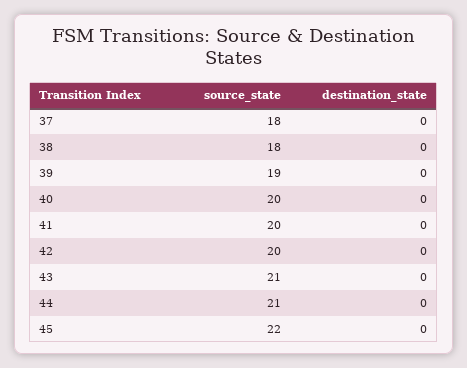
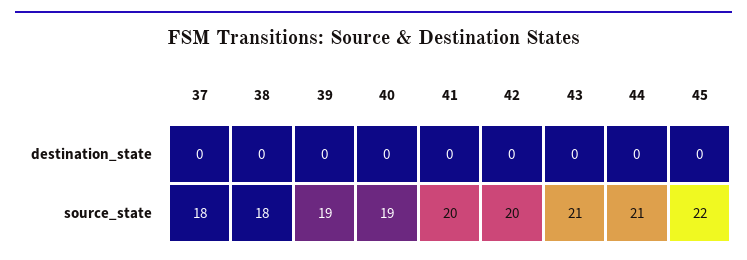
  {
    "source_state": {
      "37": 18,
      "38": 18,
      "39": 19,
-     "40": 20,
+     "40": 19,
      "41": 20,
      "42": 20,
      "43": 21,
      "44": 21,
      "45": 22
    },
    "destination_state": {
      "37": 0,
      "38": 0,
      "39": 0,
      "40": 0,
      "41": 0,
      "42": 0,
      "43": 0,
      "44": 0,
      "45": 0
    }
  }

